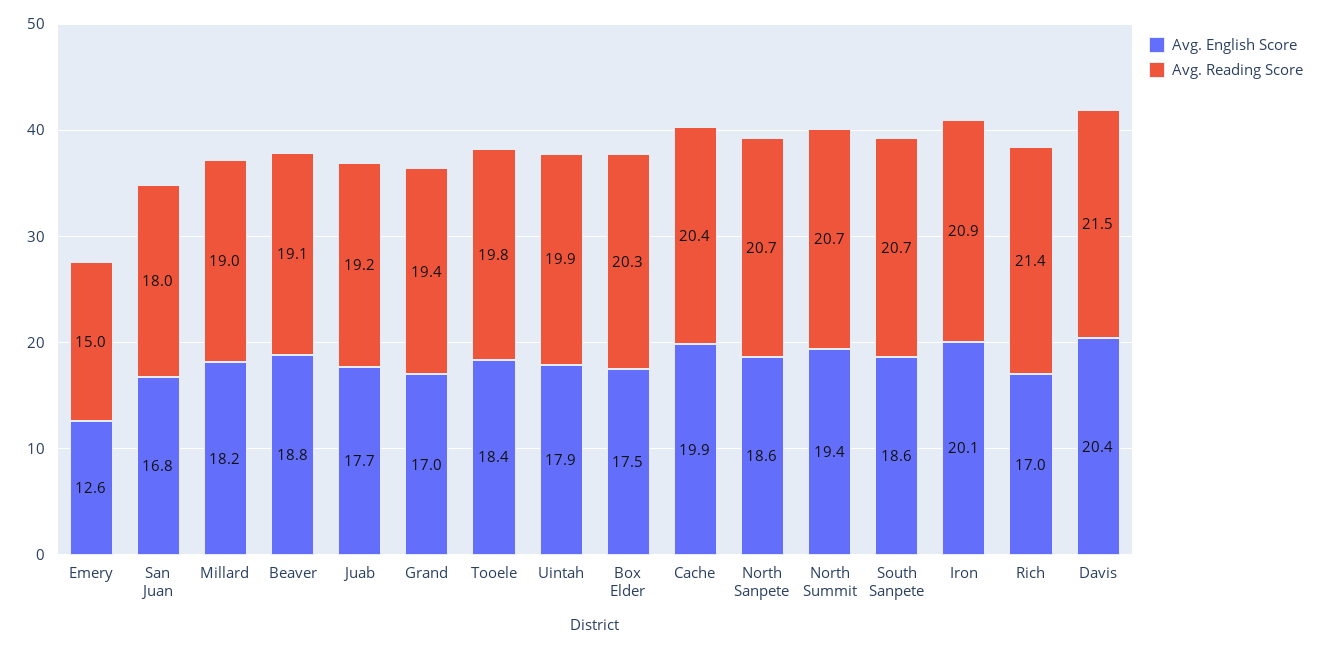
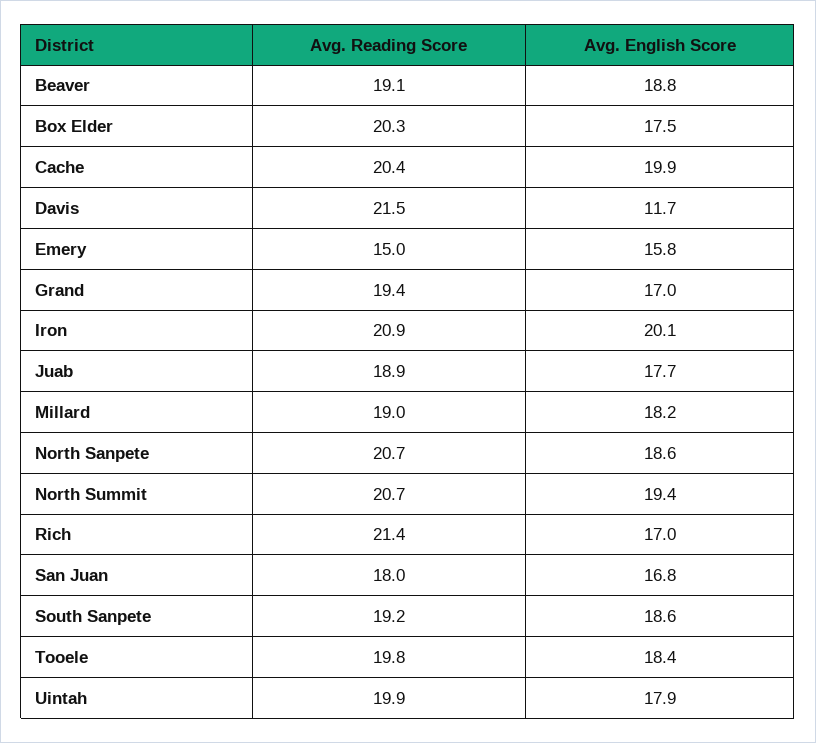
  {
    "Avg. English Score": {
-     "Emery": 12.6,
+     "Emery": 15.8,
      "San Juan": 16.8,
      "Millard": 18.2,
      "Beaver": 18.8,
      "Juab": 17.7,
      "Grand": 17,
      "Tooele": 18.4,
      "Uintah": 17.9,
      "Box Elder": 17.5,
      "Cache": 19.9,
      "North Sanpete": 18.6,
      "North Summit": 19.4,
      "South Sanpete": 18.6,
      "Iron": 20.1,
      "Rich": 17,
-     "Davis": 20.4
+     "Davis": 11.7
    },
    "Avg. Reading Score": {
      "Emery": 15,
      "San Juan": 18,
      "Millard": 19,
      "Beaver": 19.1,
-     "Juab": 19.2,
+     "Juab": 18.9,
      "Grand": 19.4,
      "Tooele": 19.8,
      "Uintah": 19.9,
      "Box Elder": 20.3,
      "Cache": 20.4,
      "North Sanpete": 20.7,
      "North Summit": 20.7,
-     "South Sanpete": 20.7,
+     "South Sanpete": 19.2,
      "Iron": 20.9,
      "Rich": 21.4,
      "Davis": 21.5
    }
  }

